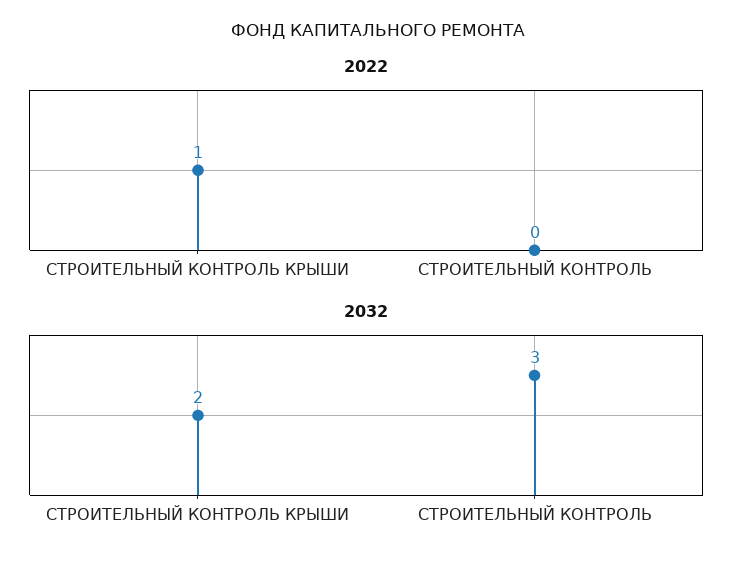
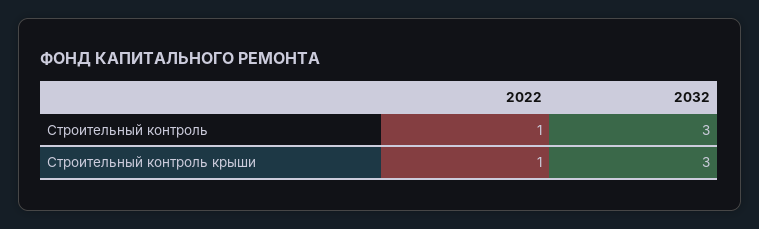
  {
    "2022": {
      "СТРОИТЕЛЬНЫЙ КОНТРОЛЬ КРЫШИ": 1,
-     "СТРОИТЕЛЬНЫЙ КОНТРОЛЬ": 0
+     "СТРОИТЕЛЬНЫЙ КОНТРОЛЬ": 1
    },
    "2032": {
-     "СТРОИТЕЛЬНЫЙ КОНТРОЛЬ КРЫШИ": 2,
+     "СТРОИТЕЛЬНЫЙ КОНТРОЛЬ КРЫШИ": 3,
      "СТРОИТЕЛЬНЫЙ КОНТРОЛЬ": 3
    }
  }

